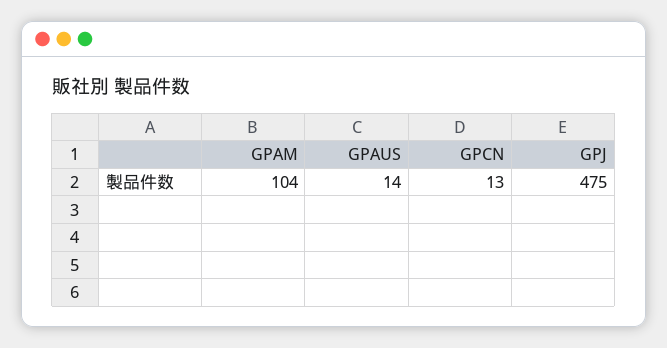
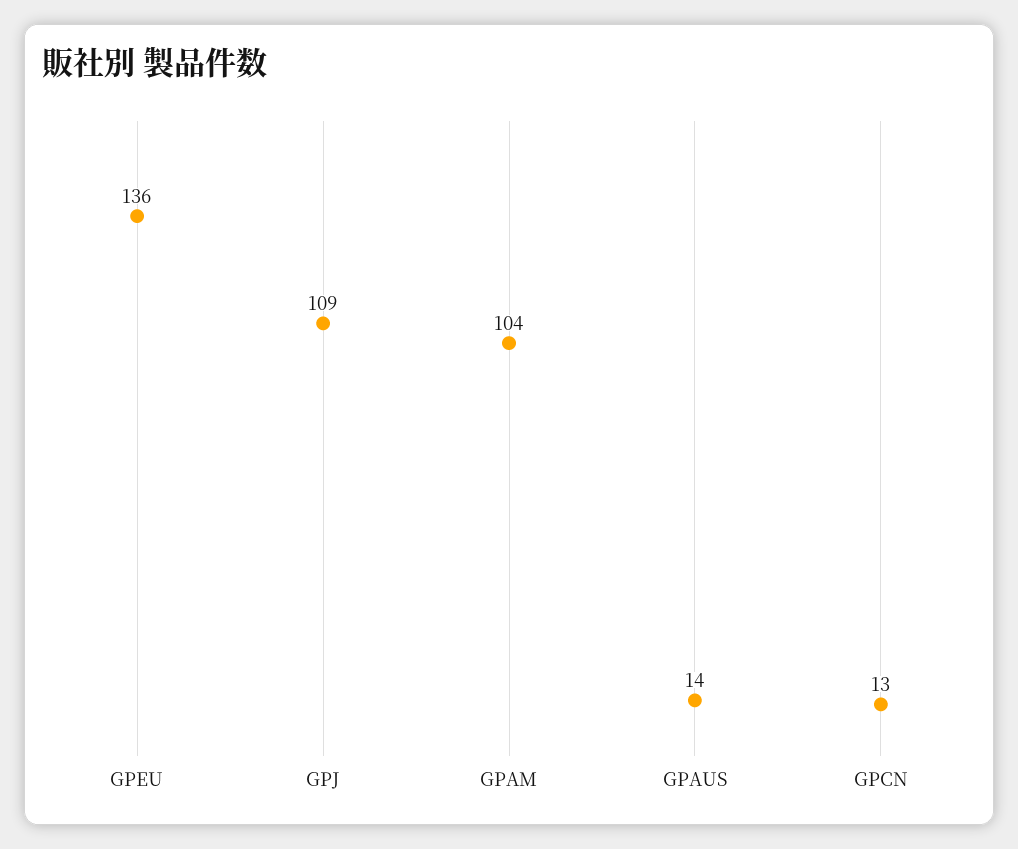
  {
    "GPAM": 104,
    "GPAUS": 14,
    "GPCN": 13,
-   "GPJ": 475
+   "GPJ": 109,
+   "GPEU": 136
  }

